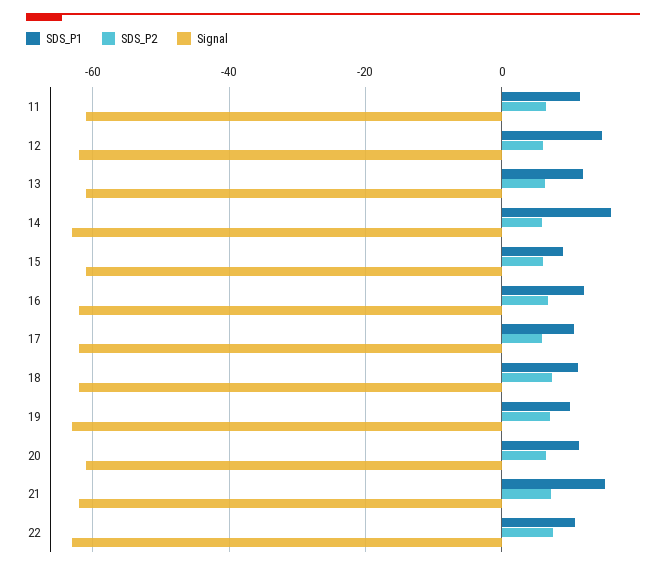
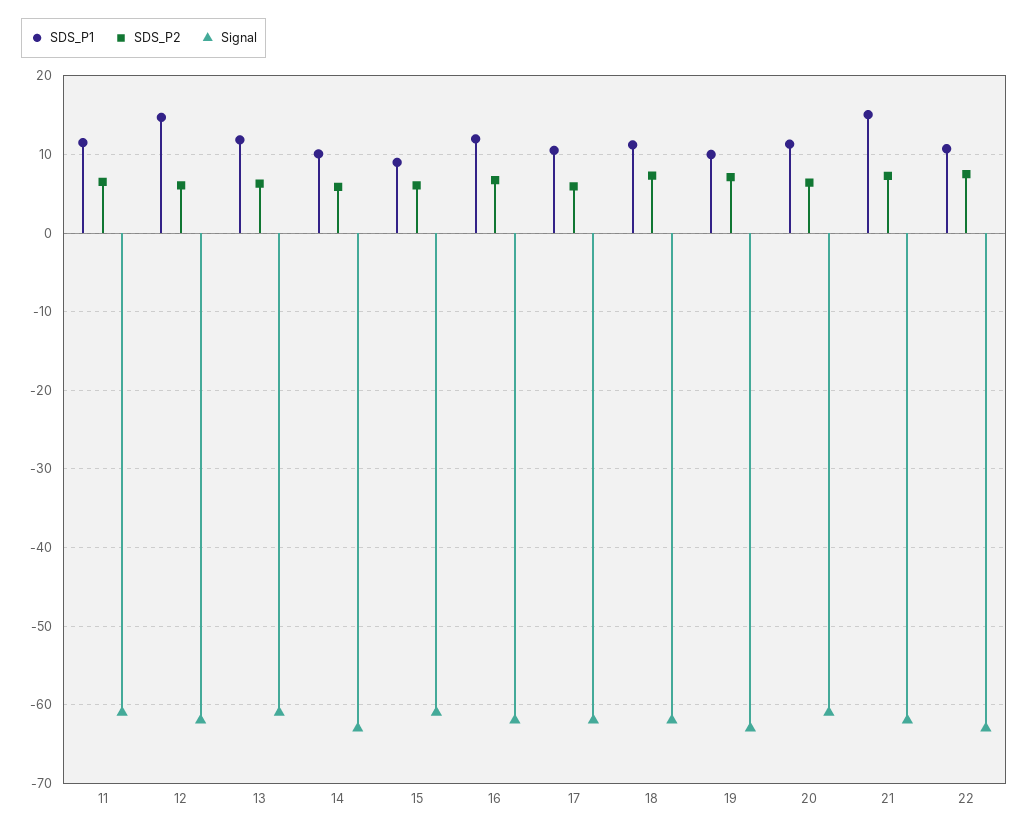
  {
    "SDS_P1": {
      "11": 12,
      "12": 15,
      "13": 12,
-     "14": 16,
+     "14": 10,
      "15": 9,
      "16": 12,
      "17": 11,
      "18": 11,
      "19": 10,
      "20": 11,
      "21": 15,
      "22": 11
    },
    "SDS_P2": {
      "11": 7,
      "12": 6,
      "13": 6,
      "14": 6,
      "15": 6,
      "16": 7,
      "17": 6,
      "18": 7,
      "19": 7,
      "20": 6,
      "21": 7,
      "22": 8
    },
    "Signal": {
      "11": -61,
      "12": -62,
      "13": -61,
      "14": -63,
      "15": -61,
      "16": -62,
      "17": -62,
      "18": -62,
      "19": -63,
      "20": -61,
      "21": -62,
      "22": -63
    }
  }

